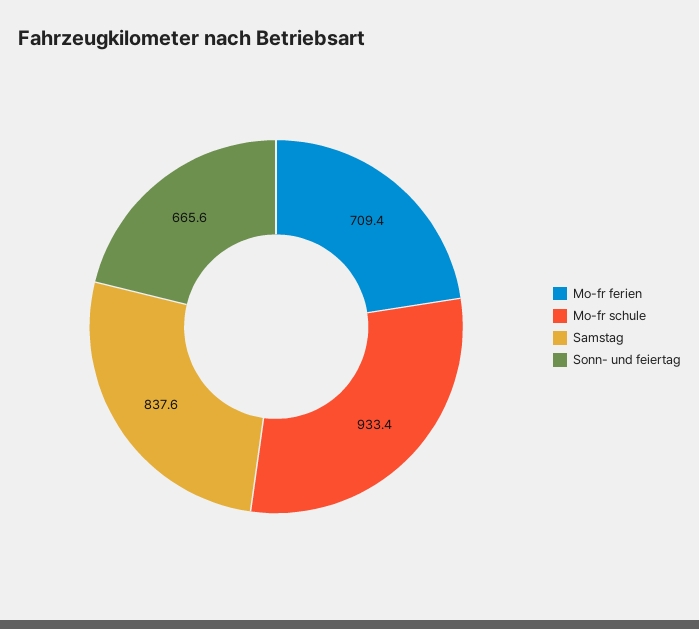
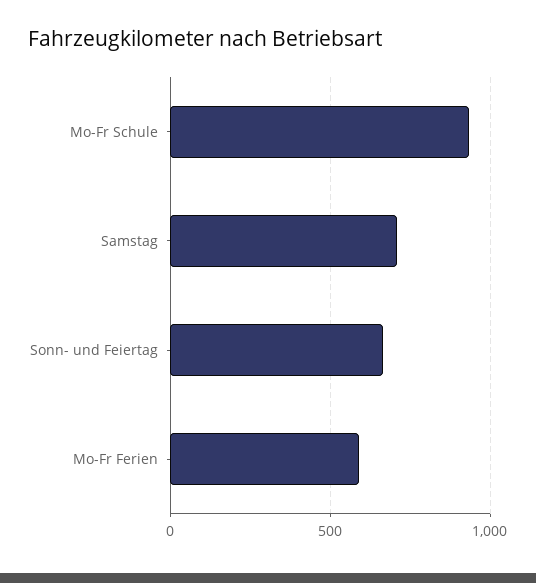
  {
-   "Mo-fr ferien": 709.4,
+   "Mo-fr ferien": 600,
    "Mo-fr schule": 933.4,
-   "Samstag": 837.6,
+   "Samstag": 700,
    "Sonn- und feiertag": 665.6
  }

